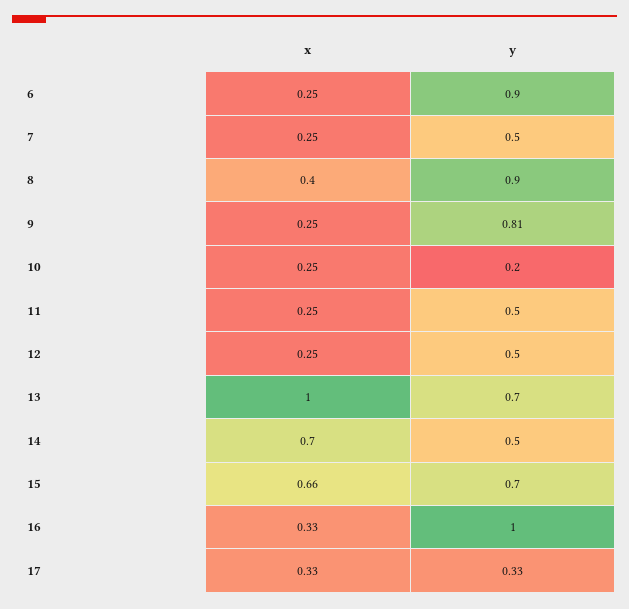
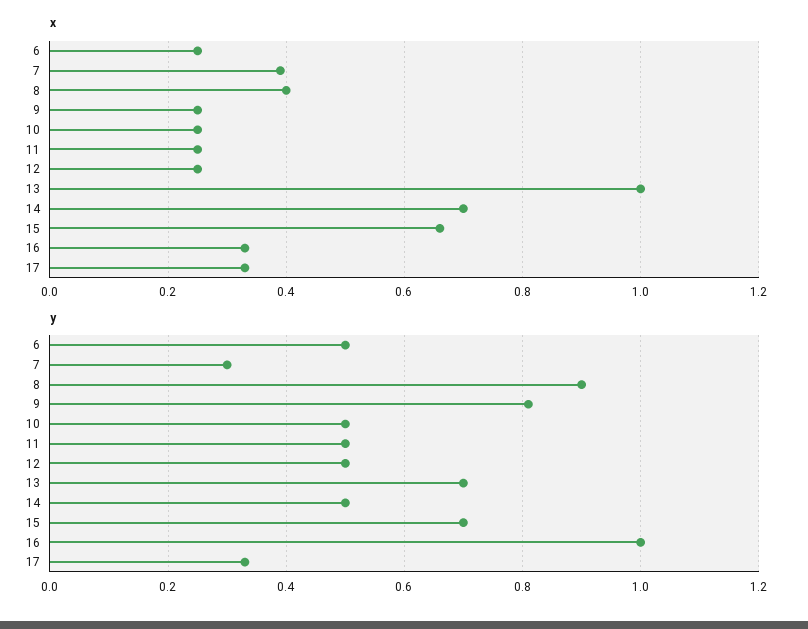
  {
    "x": {
      "6": 0.25,
-     "7": 0.25,
+     "7": 0.4,
      "8": 0.4,
      "9": 0.25,
      "10": 0.25,
      "11": 0.25,
      "12": 0.25,
      "13": 1,
      "14": 0.7,
      "15": 0.66,
      "16": 0.33,
      "17": 0.33
    },
    "y": {
-     "6": 0.9,
+     "6": 0.5,
-     "7": 0.5,
+     "7": 0.3,
      "8": 0.9,
      "9": 0.81,
-     "10": 0.2,
+     "10": 0.5,
      "11": 0.5,
      "12": 0.5,
      "13": 0.7,
      "14": 0.5,
      "15": 0.7,
      "16": 1,
      "17": 0.33
    }
  }

